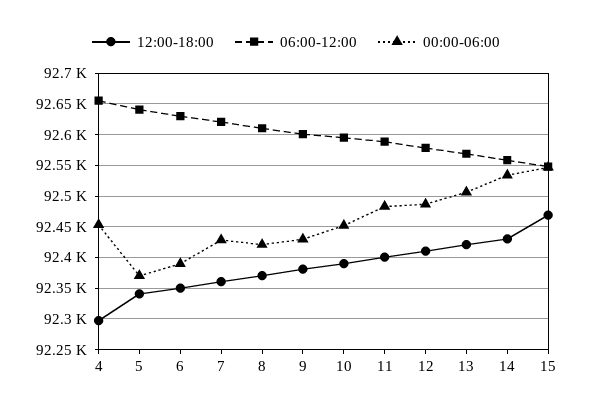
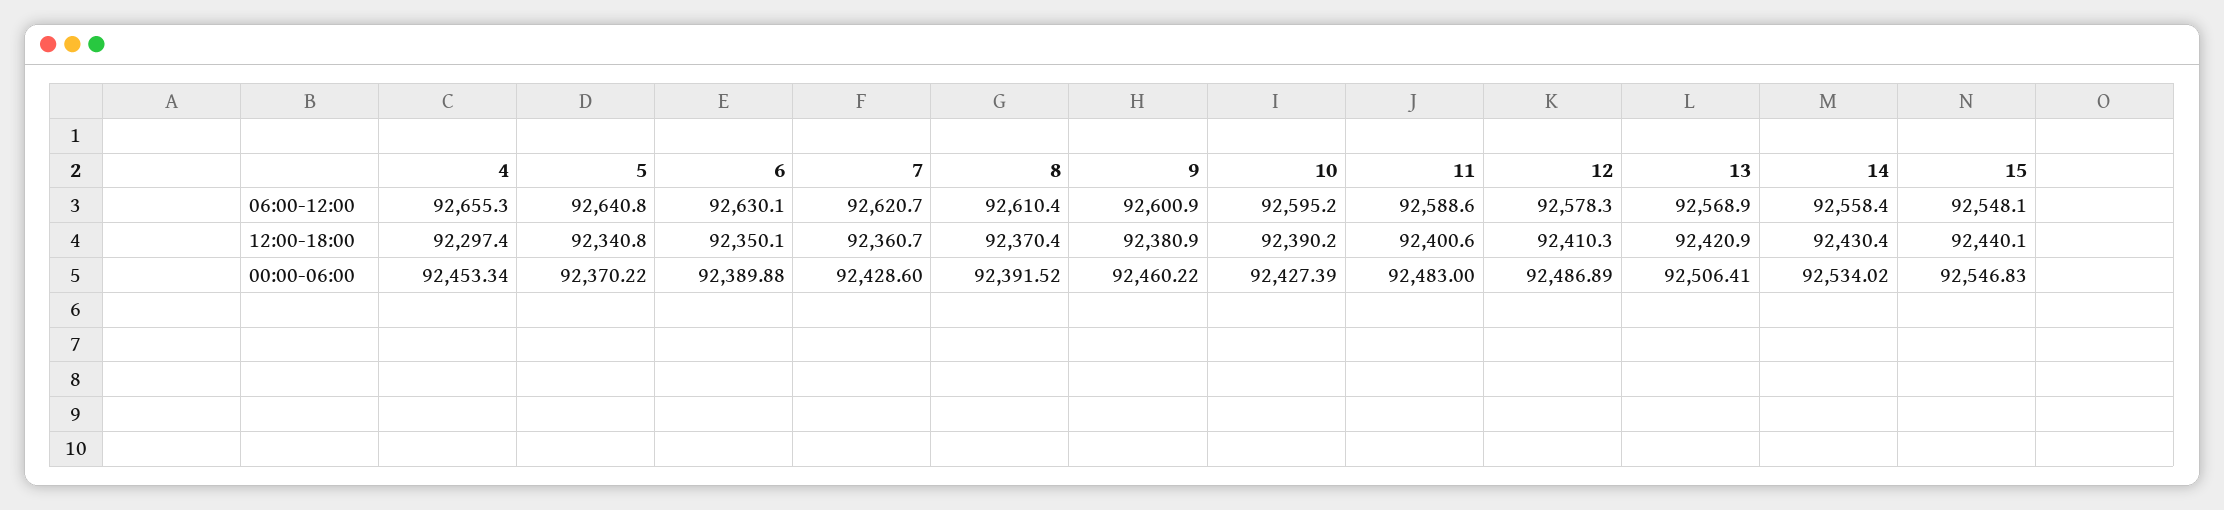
  {
    "12:00-18:00": {
      "4": 92297.4,
      "5": 92340.8,
      "6": 92350.1,
      "7": 92360.7,
      "8": 92370.4,
      "9": 92380.9,
      "10": 92390.2,
      "11": 92400.6,
      "12": 92410.3,
      "13": 92420.9,
      "14": 92430.4,
-     "15": 92470
+     "15": 92440.1
    },
    "06:00-12:00": {
      "4": 92655.3,
      "5": 92640.8,
      "6": 92630.1,
      "7": 92620.7,
      "8": 92610.4,
      "9": 92600.9,
      "10": 92595.2,
      "11": 92588.6,
      "12": 92578.3,
      "13": 92568.9,
      "14": 92558.4,
      "15": 92548.1
    },
    "00:00-06:00": {
      "4": 92453.34,
      "5": 92370.22,
      "6": 92389.88,
      "7": 92428.6,
-     "8": 92420,
+     "8": 92391.52,
-     "9": 92430,
+     "9": 92460.22,
-     "10": 92450,
+     "10": 92427.39,
      "11": 92483,
      "12": 92486.89,
      "13": 92506.41,
      "14": 92534.02,
      "15": 92546.83
    }
  }

